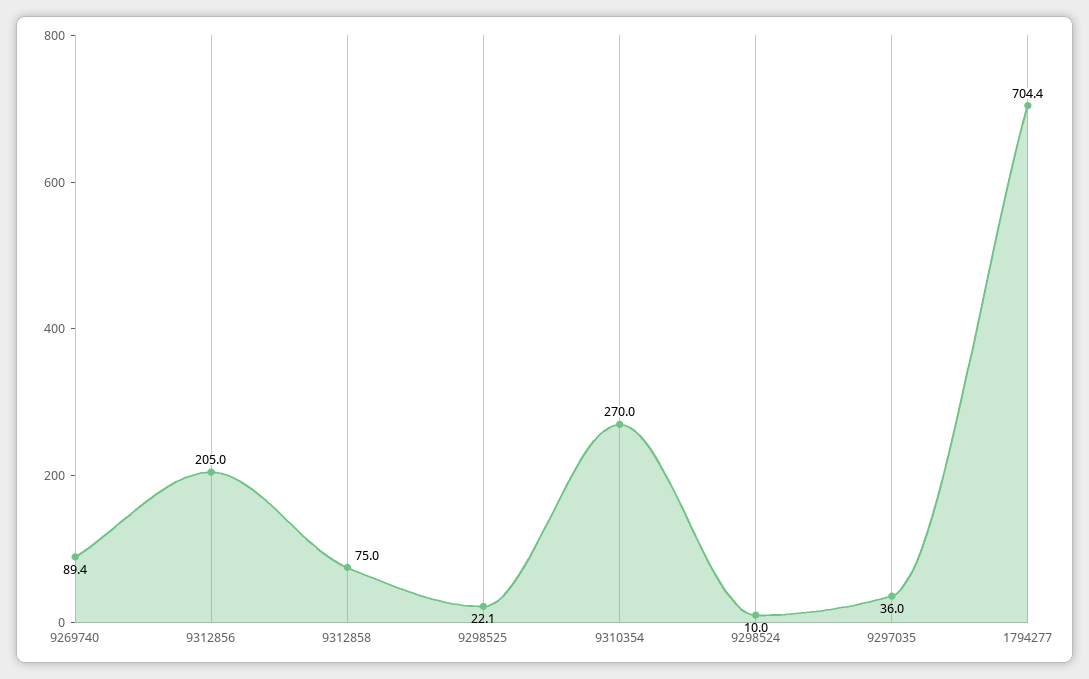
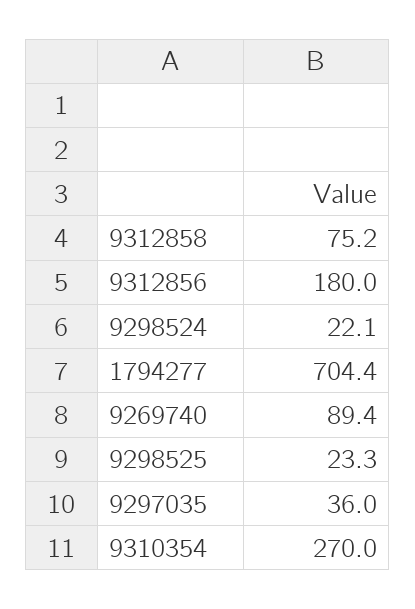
  {
    "9269740": 89.4,
-   "9312856": 205,
+   "9312856": 180,
-   "9312858": 75,
+   "9312858": 75.2,
-   "9298525": 22.1,
+   "9298525": 23.3,
    "9310354": 270,
-   "9298524": 10,
+   "9298524": 22.1,
    "9297035": 36,
    "1794277": 704.4
  }

